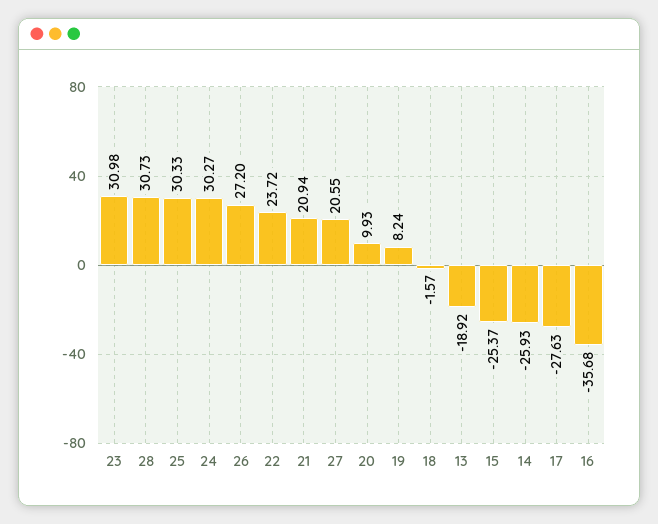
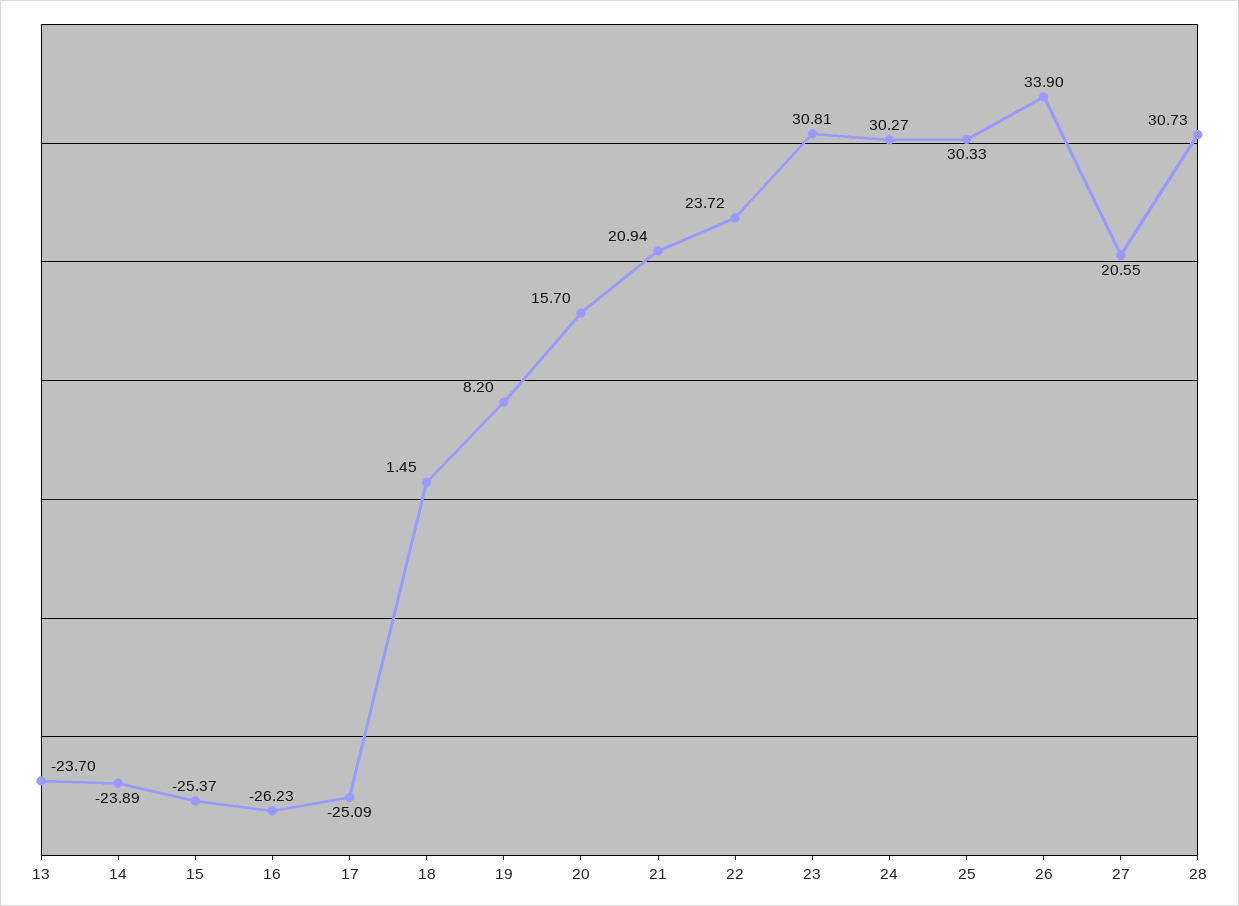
  {
-   "23": 30.98,
+   "23": 30.81,
    "28": 30.73,
    "25": 30.33,
    "24": 30.27,
-   "26": 27.2,
+   "26": 33.9,
    "22": 23.72,
    "21": 20.94,
    "27": 20.55,
-   "20": 9.93,
+   "20": 15.7,
-   "19": 8.24,
+   "19": 8.2,
-   "18": -1.57,
+   "18": 1.45,
-   "13": -18.92,
+   "13": -23.7,
    "15": -25.37,
-   "14": -25.93,
+   "14": -23.89,
-   "17": -27.63,
+   "17": -25.09,
-   "16": -35.68
+   "16": -26.23
  }

